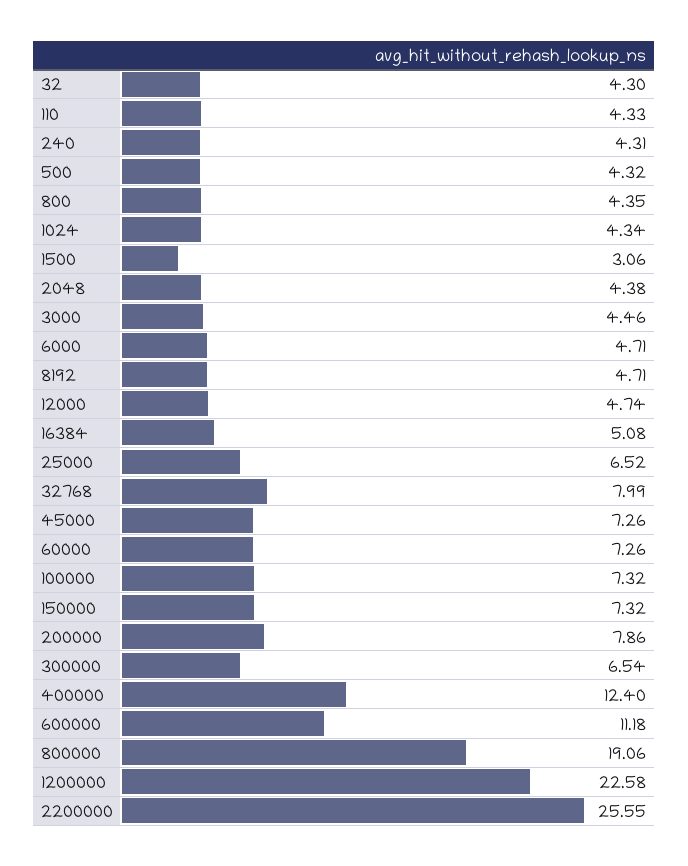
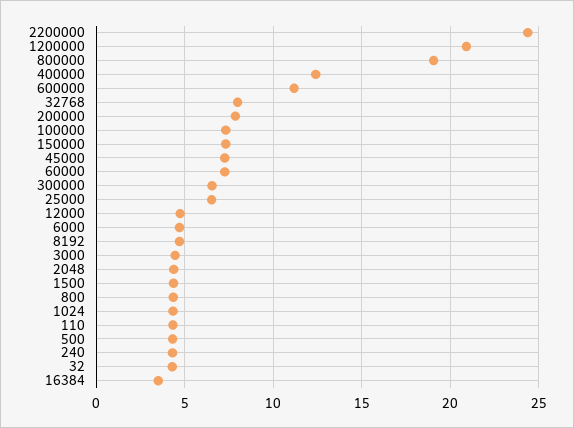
  {
    "32": 4.3,
    "110": 4.33,
    "240": 4.31,
    "500": 4.32,
    "800": 4.35,
    "1024": 4.34,
-   "1500": 3.06,
+   "1500": 4.5,
    "2048": 4.38,
    "3000": 4.46,
    "6000": 4.71,
    "8192": 4.71,
    "12000": 4.74,
-   "16384": 5.08,
+   "16384": 3.5,
    "25000": 6.52,
    "32768": 7.99,
    "45000": 7.26,
    "60000": 7.26,
    "100000": 7.32,
    "150000": 7.32,
    "200000": 7.86,
    "300000": 6.54,
    "400000": 12.4,
    "600000": 11.18,
    "800000": 19.06,
-   "1200000": 22.58,
+   "1200000": 21,
-   "2200000": 25.55
+   "2200000": 24.5
  }

